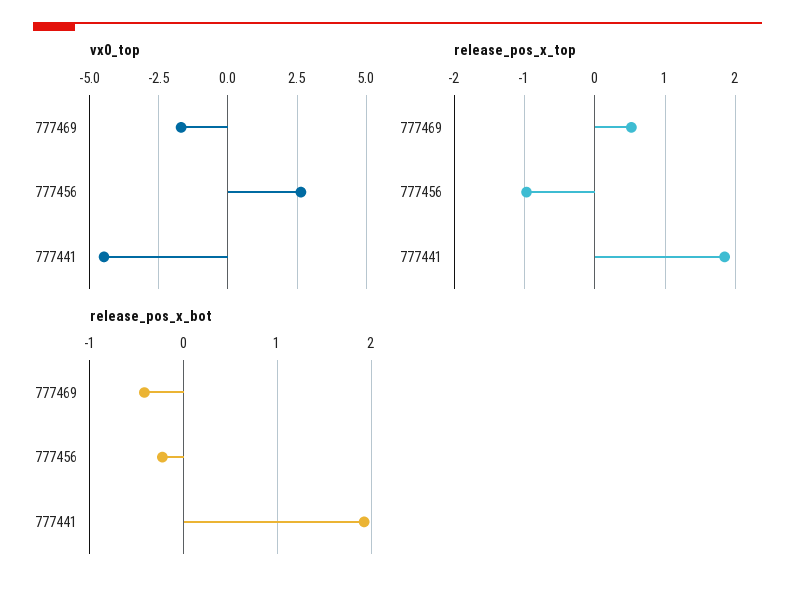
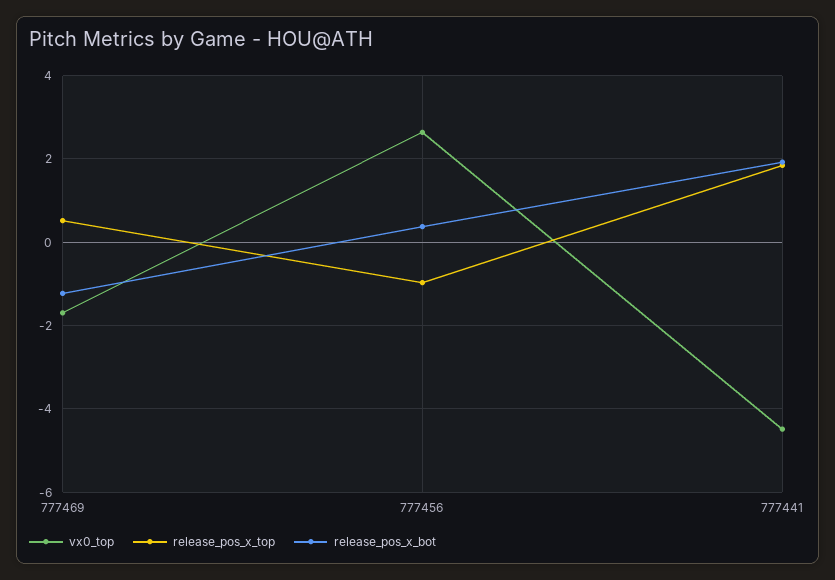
  {
    "vx0_top": {
      "777469": -1.6,
      "777456": 2.6,
      "777441": -4.4
    },
    "release_pos_x_top": {
      "777469": 0.5,
      "777456": -1,
      "777441": 1.8
    },
    "release_pos_x_bot": {
-     "777469": -0.4,
+     "777469": -1.2,
-     "777456": -0.2,
+     "777456": 0.4,
      "777441": 1.9
    }
  }

